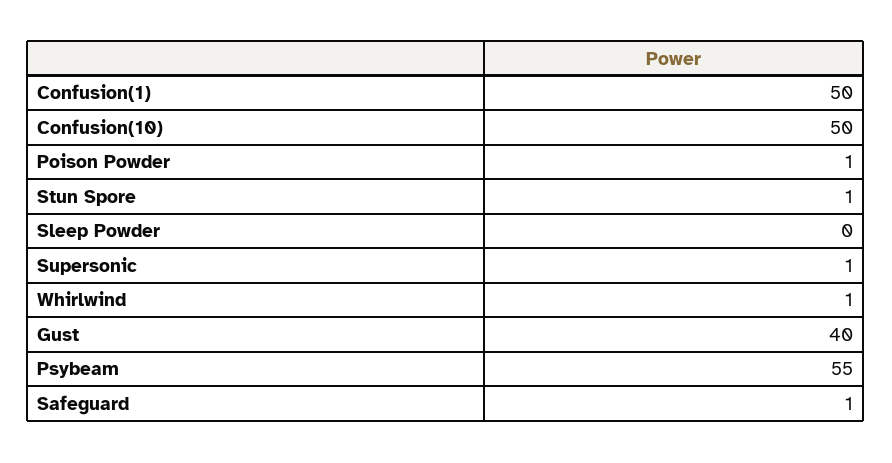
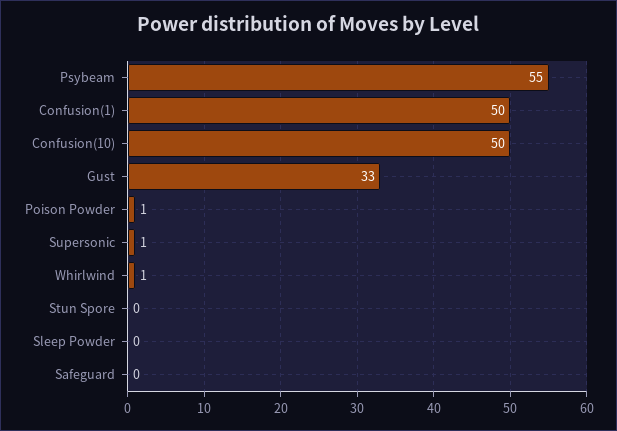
  {
    "Confusion(1)": 50,
    "Confusion(10)": 50,
    "Poison Powder": 1,
-   "Stun Spore": 1,
+   "Stun Spore": 0,
    "Sleep Powder": 0,
    "Supersonic": 1,
    "Whirlwind": 1,
-   "Gust": 40,
+   "Gust": 33,
    "Psybeam": 55,
-   "Safeguard": 1
+   "Safeguard": 0
  }

